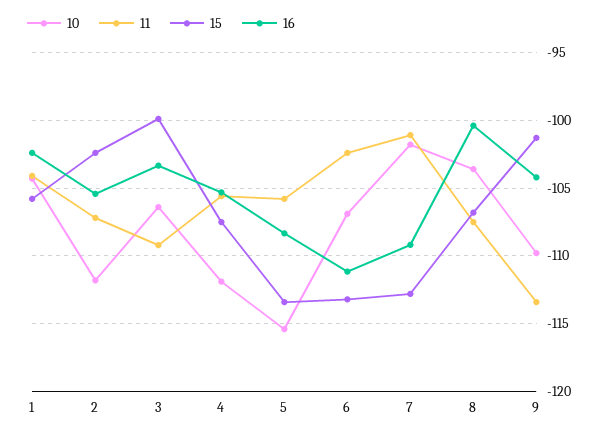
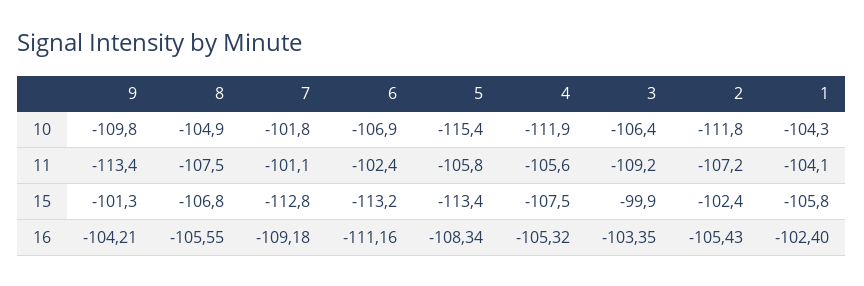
  {
    "10": {
      "1": -104.3,
      "2": -111.8,
      "3": -106.4,
      "4": -111.9,
      "5": -115.4,
      "6": -106.9,
      "7": -101.8,
-     "8": -103.5,
+     "8": -104.9,
      "9": -109.8
    },
    "11": {
      "1": -104.1,
      "2": -107.2,
      "3": -109.2,
      "4": -105.6,
      "5": -105.8,
      "6": -102.4,
      "7": -101.1,
      "8": -107.5,
      "9": -113.4
    },
    "15": {
      "1": -105.8,
      "2": -102.4,
      "3": -99.9,
      "4": -107.5,
      "5": -113.4,
      "6": -113.2,
      "7": -112.8,
      "8": -106.8,
      "9": -101.3
    },
    "16": {
      "1": -102.4,
      "2": -105.43,
      "3": -103.35,
      "4": -105.32,
      "5": -108.34,
      "6": -111.16,
      "7": -109.18,
-     "8": -100.5,
+     "8": -105.55,
      "9": -104.21
    }
  }

